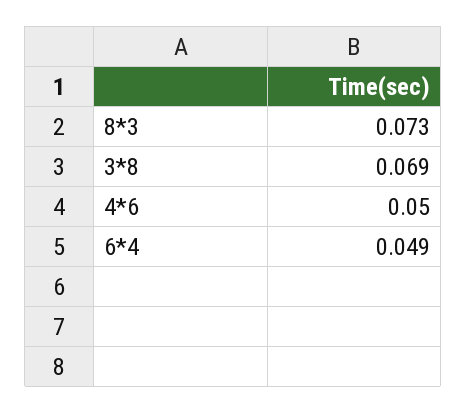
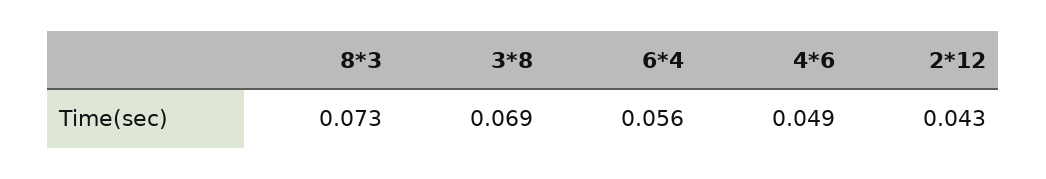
  {
    "8*3": 0.073,
    "3*8": 0.069,
-   "4*6": 0.05,
+   "4*6": 0.049,
-   "6*4": 0.049
+   "6*4": 0.056,
+   "2*12": 0.043
  }

